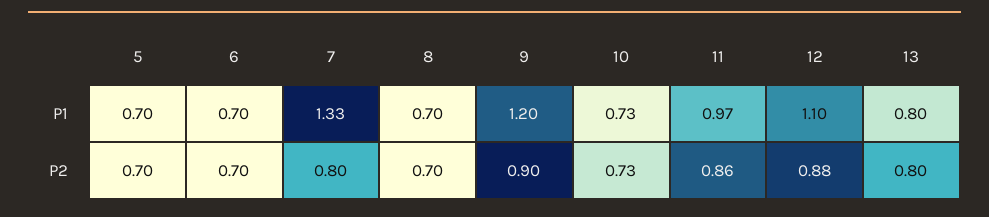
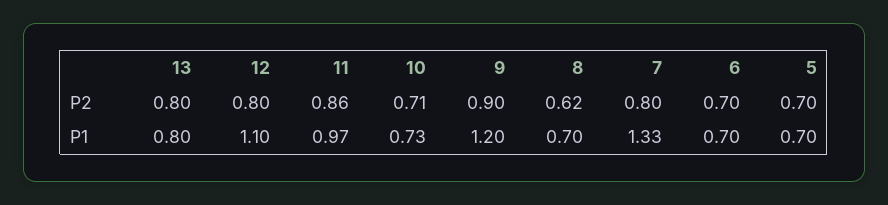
  {
    "5": {
      "P1": 0.7,
      "P2": 0.7
    },
    "6": {
      "P1": 0.7,
      "P2": 0.7
    },
    "7": {
      "P1": 1.33,
      "P2": 0.8
    },
    "8": {
      "P1": 0.7,
-     "P2": 0.7
+     "P2": 0.62
    },
    "9": {
      "P1": 1.2,
      "P2": 0.9
    },
    "10": {
      "P1": 0.73,
-     "P2": 0.73
+     "P2": 0.71
    },
    "11": {
      "P1": 0.97,
      "P2": 0.86
    },
    "12": {
      "P1": 1.1,
-     "P2": 0.88
+     "P2": 0.8
    },
    "13": {
      "P1": 0.8,
      "P2": 0.8
    }
  }

